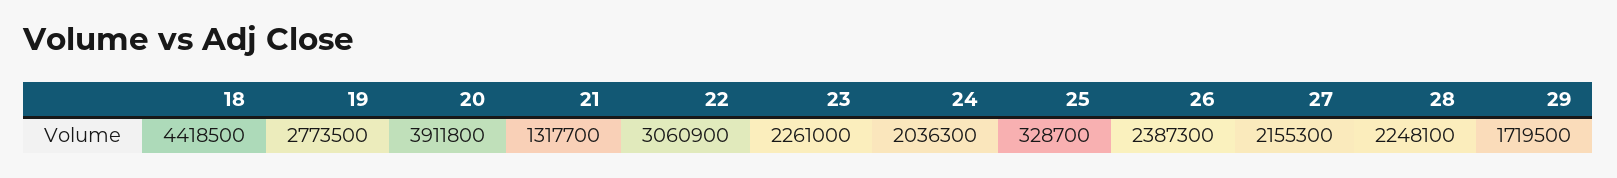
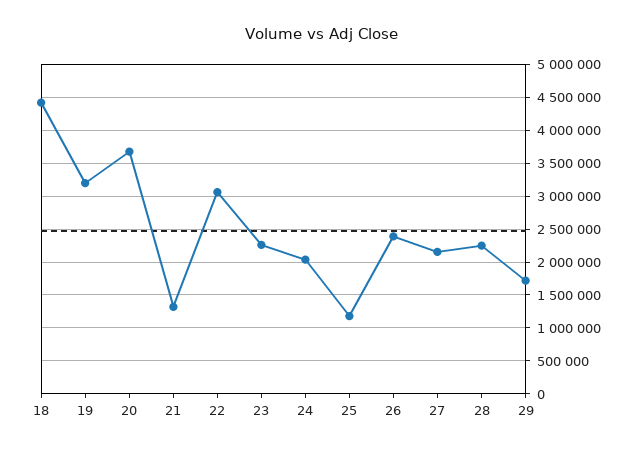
  {
    "18": 4418500,
-   "19": 2773500,
+   "19": 3200000,
-   "20": 3911800,
+   "20": 3700000,
    "21": 1317700,
    "22": 3060900,
    "23": 2261000,
    "24": 2036300,
-   "25": 328700,
+   "25": 1200000,
    "26": 2387300,
    "27": 2155300,
    "28": 2248100,
    "29": 1719500
  }

